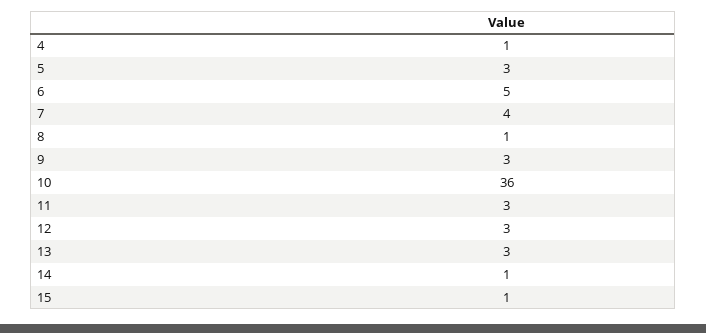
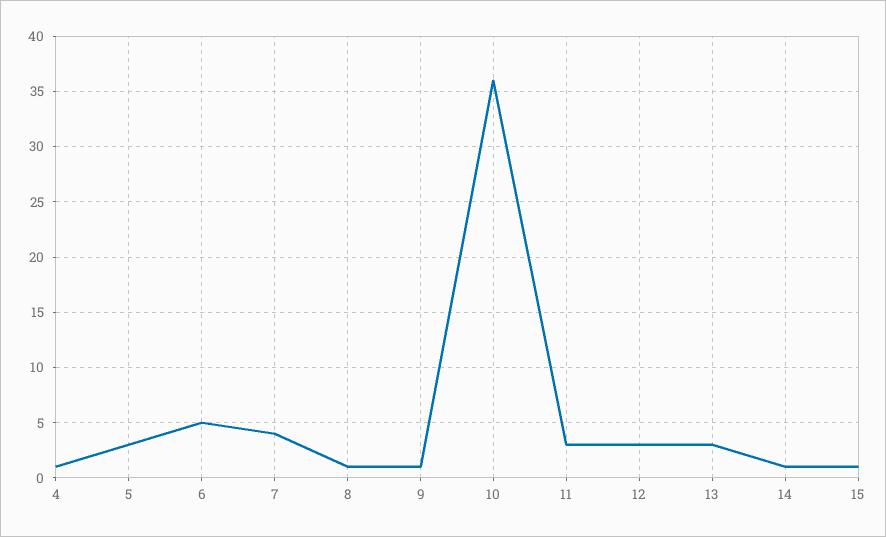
  {
    "4": 1,
    "5": 3,
    "6": 5,
    "7": 4,
    "8": 1,
-   "9": 3,
+   "9": 1,
    "10": 36,
    "11": 3,
    "12": 3,
    "13": 3,
    "14": 1,
    "15": 1
  }

